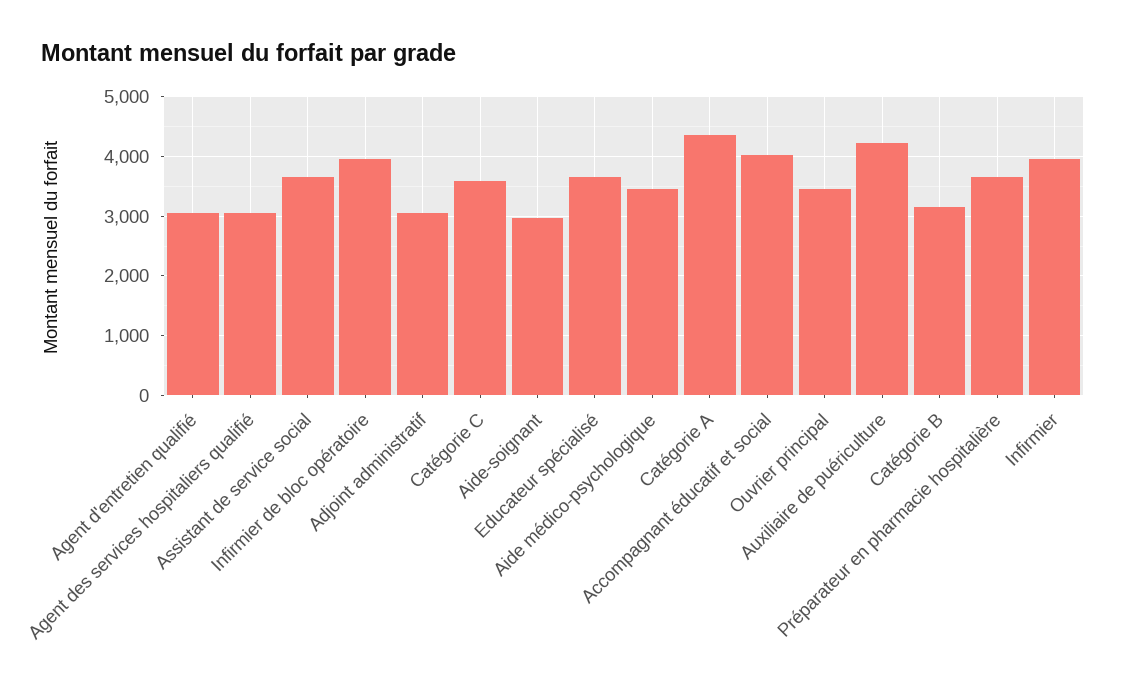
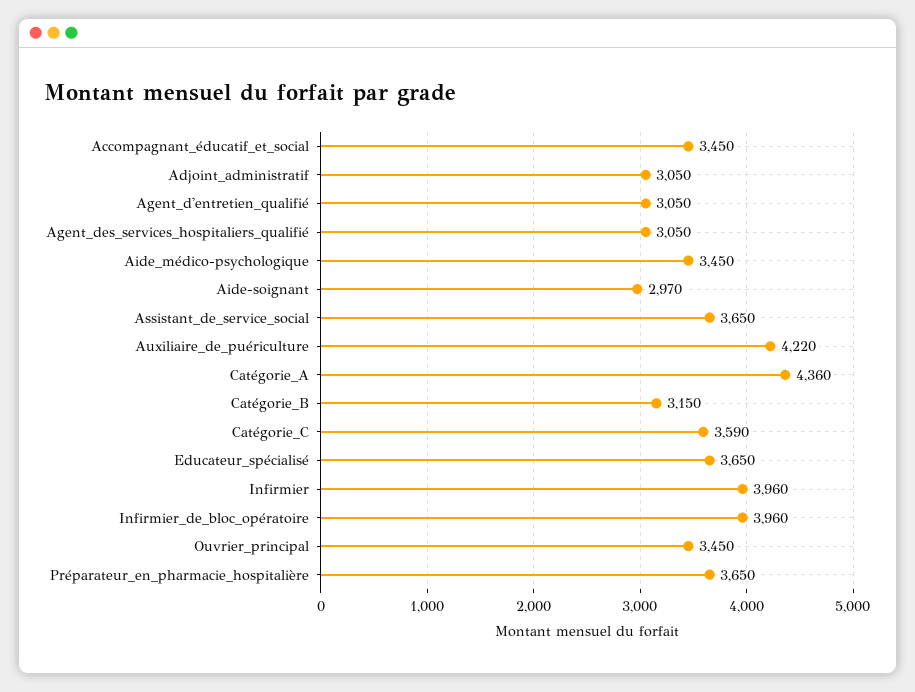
  {
    "Agent d'entretien qualifié": 3050,
    "Agent des services hospitaliers qualifié": 3050,
    "Assistant de service social": 3650,
    "Infirmier de bloc opératoire": 3960,
    "Adjoint administratif": 3050,
    "Catégorie C": 3590,
    "Aide-soignant": 2970,
    "Educateur spécialisé": 3650,
    "Aide médico-psychologique": 3450,
    "Catégorie A": 4360,
-   "Accompagnant éducatif et social": 4000,
+   "Accompagnant éducatif et social": 3450,
    "Ouvrier principal": 3450,
    "Auxiliaire de puériculture": 4220,
    "Catégorie B": 3150,
    "Préparateur en pharmacie hospitalière": 3650,
    "Infirmier": 3960
  }

